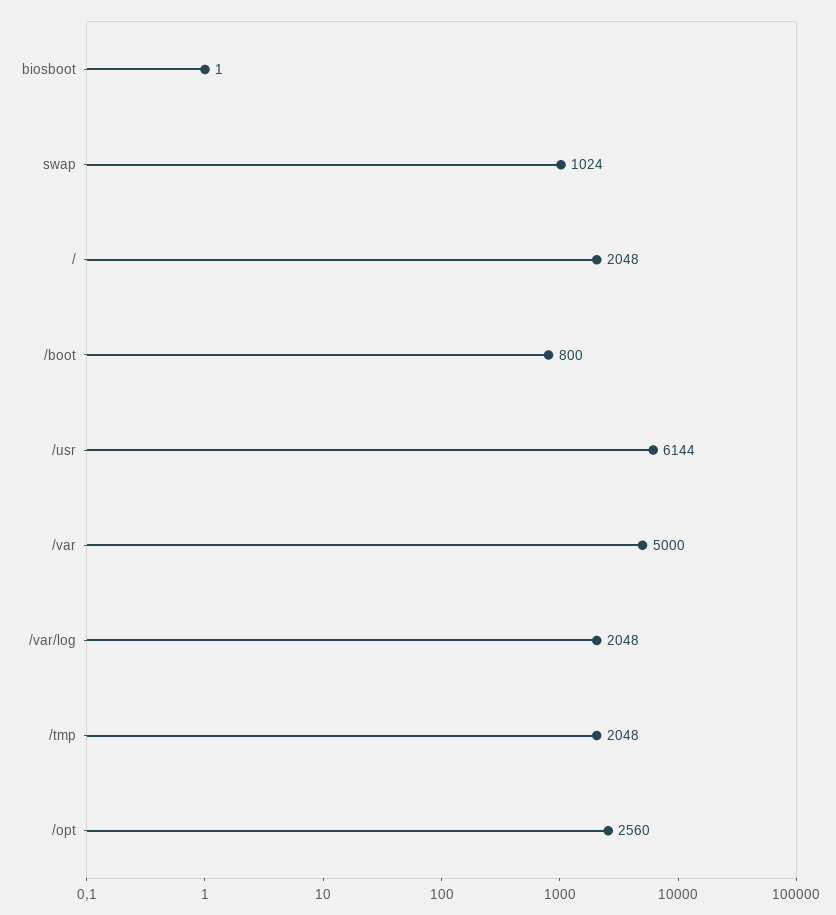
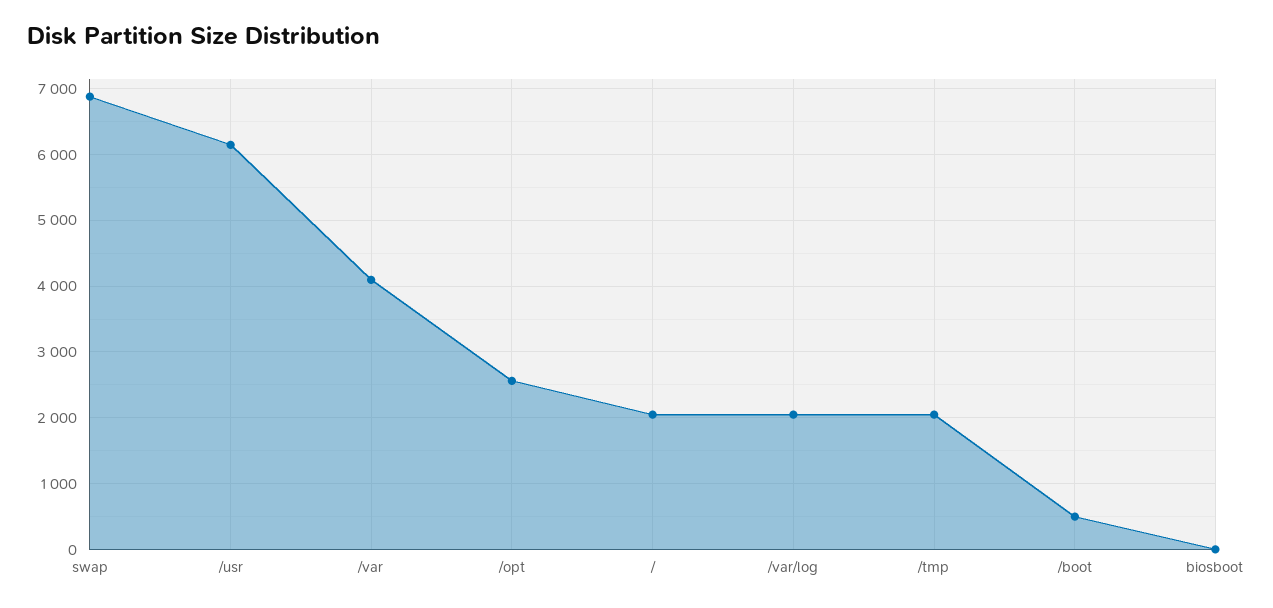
  {
    "biosboot": 1,
-   "swap": 1024,
+   "swap": 6900,
    "/": 2048,
-   "/boot": 800,
+   "/boot": 500,
    "/usr": 6144,
-   "/var": 5000,
+   "/var": 4100,
    "/var/log": 2048,
    "/tmp": 2048,
    "/opt": 2560
  }

